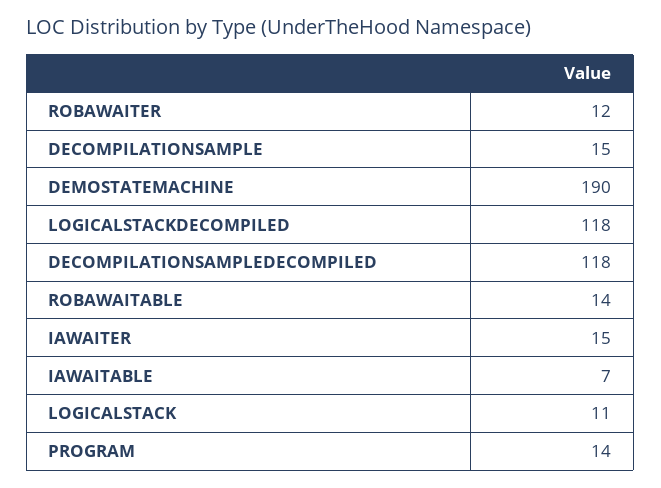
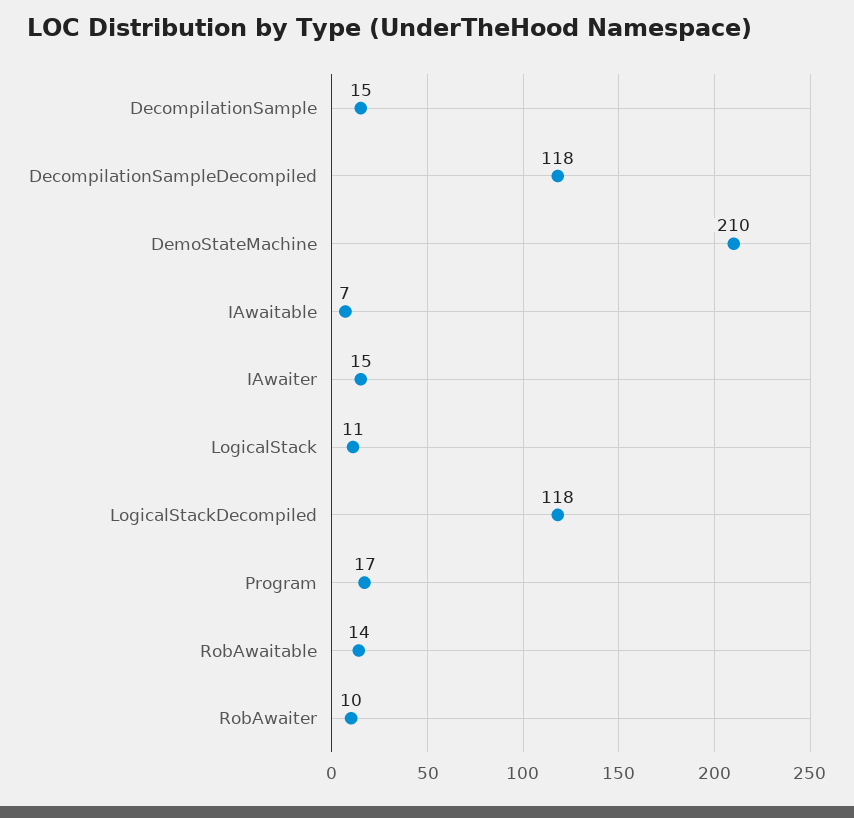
  {
-   "ROBAWAITER": 12,
+   "ROBAWAITER": 10,
    "DECOMPILATIONSAMPLE": 15,
-   "DEMOSTATEMACHINE": 190,
+   "DEMOSTATEMACHINE": 210,
    "LOGICALSTACKDECOMPILED": 118,
    "DECOMPILATIONSAMPLEDECOMPILED": 118,
    "ROBAWAITABLE": 14,
    "IAWAITER": 15,
    "IAWAITABLE": 7,
    "LOGICALSTACK": 11,
-   "PROGRAM": 14
+   "PROGRAM": 17
  }

